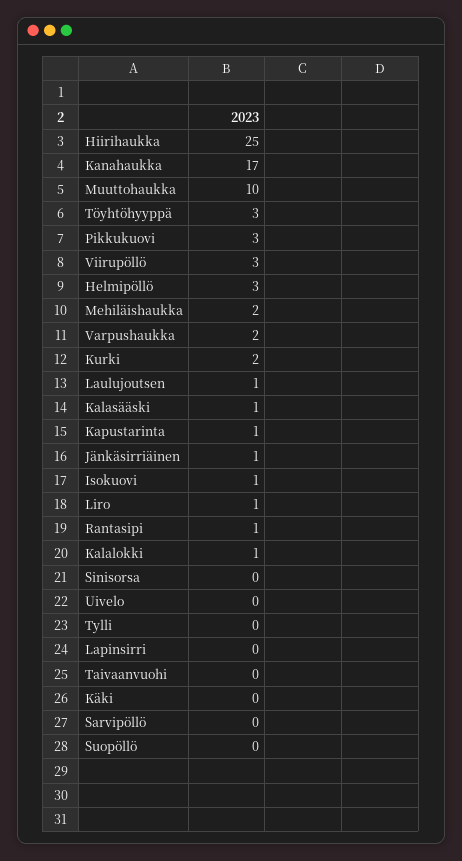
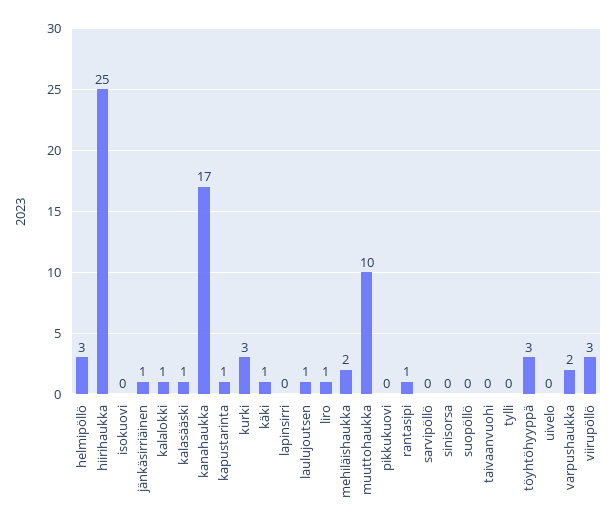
  {
    "Hiirihaukka": 25,
    "Kanahaukka": 17,
    "Muuttohaukka": 10,
    "Töyhtöhyyppä": 3,
-   "Pikkukuovi": 3,
+   "Pikkukuovi": 0,
    "Viirupöllö": 3,
    "Helmipöllö": 3,
    "Mehiläishaukka": 2,
    "Varpushaukka": 2,
-   "Kurki": 2,
+   "Kurki": 3,
    "Laulujoutsen": 1,
    "Kalasääski": 1,
    "Kapustarinta": 1,
    "Jänkäsirriäinen": 1,
-   "Isokuovi": 1,
+   "Isokuovi": 0,
    "Liro": 1,
    "Rantasipi": 1,
    "Kalalokki": 1,
    "Sinisorsa": 0,
    "Uivelo": 0,
    "Tylli": 0,
    "Lapinsirri": 0,
    "Taivaanvuohi": 0,
-   "Käki": 0,
+   "Käki": 1,
    "Sarvipöllö": 0,
    "Suopöllö": 0
  }

